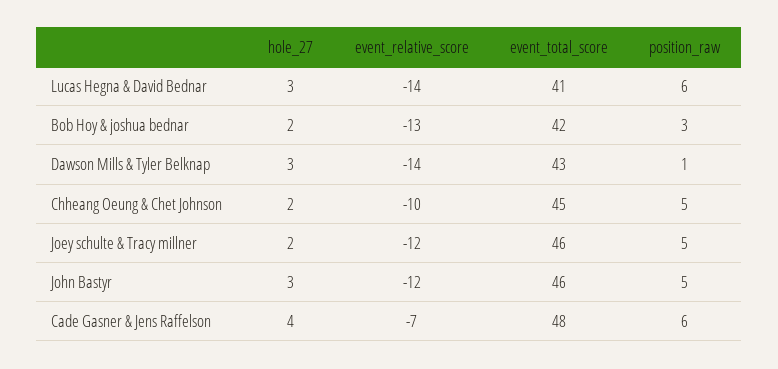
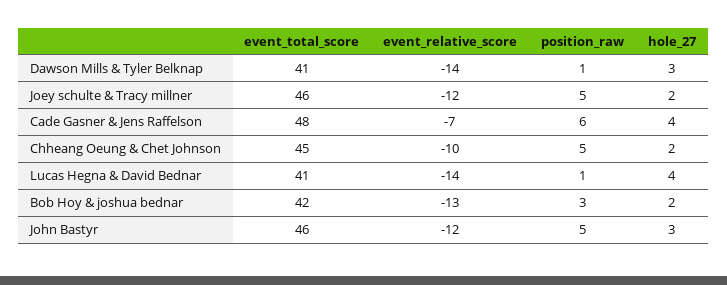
  {
    "hole_27": {
-     "Lucas Hegna & David Bednar": 3,
+     "Lucas Hegna & David Bednar": 4,
      "Bob Hoy & joshua bednar": 2,
      "Dawson Mills & Tyler Belknap": 3,
      "Chheang Oeung & Chet Johnson": 2,
      "Joey schulte & Tracy millner": 2,
      "John Bastyr": 3,
      "Cade Gasner & Jens Raffelson": 4
    },
    "event_relative_score": {
      "Lucas Hegna & David Bednar": -14,
      "Bob Hoy & joshua bednar": -13,
      "Dawson Mills & Tyler Belknap": -14,
      "Chheang Oeung & Chet Johnson": -10,
      "Joey schulte & Tracy millner": -12,
      "John Bastyr": -12,
      "Cade Gasner & Jens Raffelson": -7
    },
    "event_total_score": {
      "Lucas Hegna & David Bednar": 41,
      "Bob Hoy & joshua bednar": 42,
-     "Dawson Mills & Tyler Belknap": 43,
+     "Dawson Mills & Tyler Belknap": 41,
      "Chheang Oeung & Chet Johnson": 45,
      "Joey schulte & Tracy millner": 46,
      "John Bastyr": 46,
      "Cade Gasner & Jens Raffelson": 48
    },
    "position_raw": {
-     "Lucas Hegna & David Bednar": 6,
+     "Lucas Hegna & David Bednar": 1,
      "Bob Hoy & joshua bednar": 3,
      "Dawson Mills & Tyler Belknap": 1,
      "Chheang Oeung & Chet Johnson": 5,
      "Joey schulte & Tracy millner": 5,
      "John Bastyr": 5,
      "Cade Gasner & Jens Raffelson": 6
    }
  }

